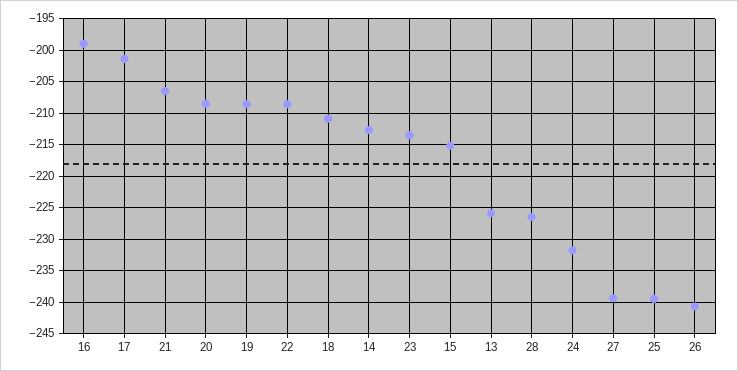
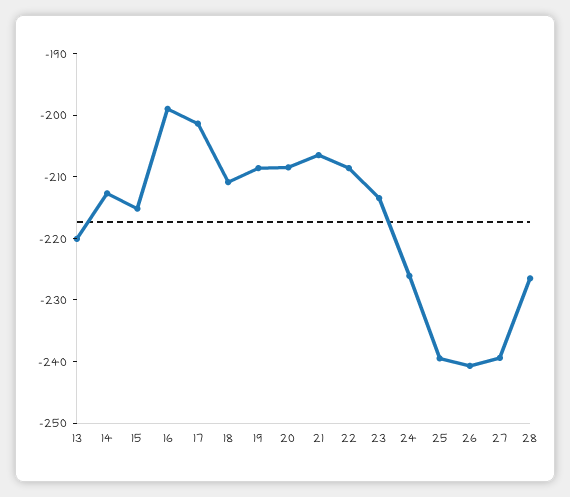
  {
    "16": -199,
    "17": -201,
    "21": -207,
    "20": -209,
    "19": -209,
    "22": -209,
    "18": -211,
    "14": -213,
    "23": -214,
    "15": -215,
-   "13": -226,
+   "13": -220,
    "28": -227,
-   "24": -232,
+   "24": -226,
    "27": -239,
    "25": -240,
    "26": -241
  }

